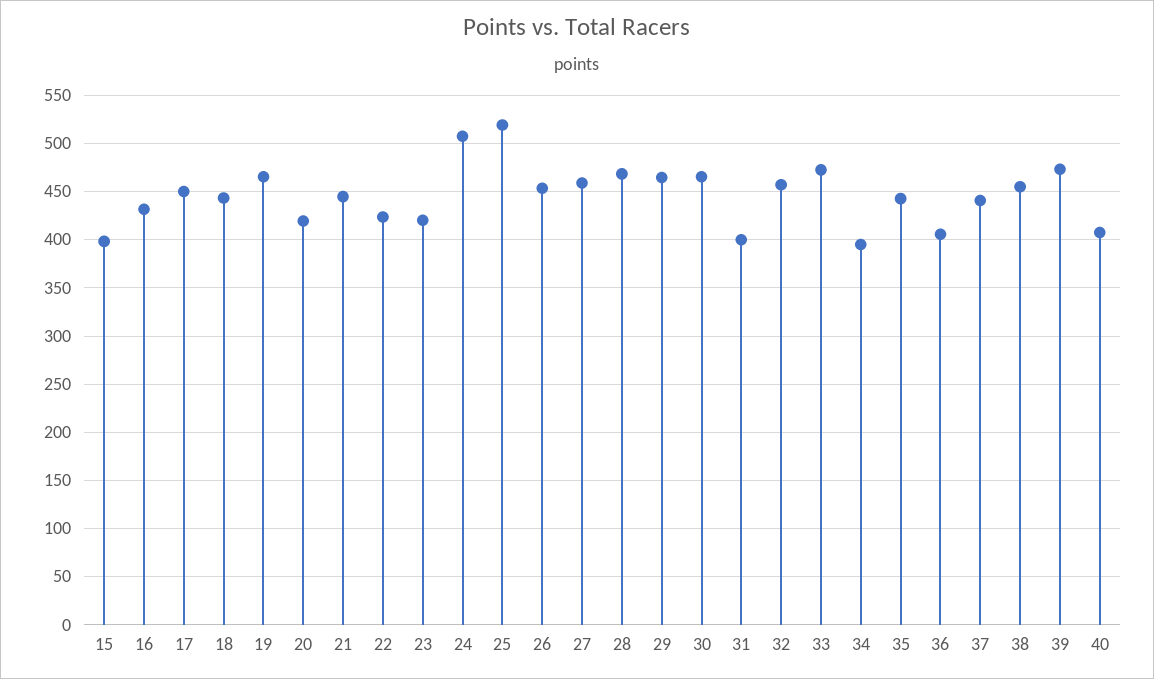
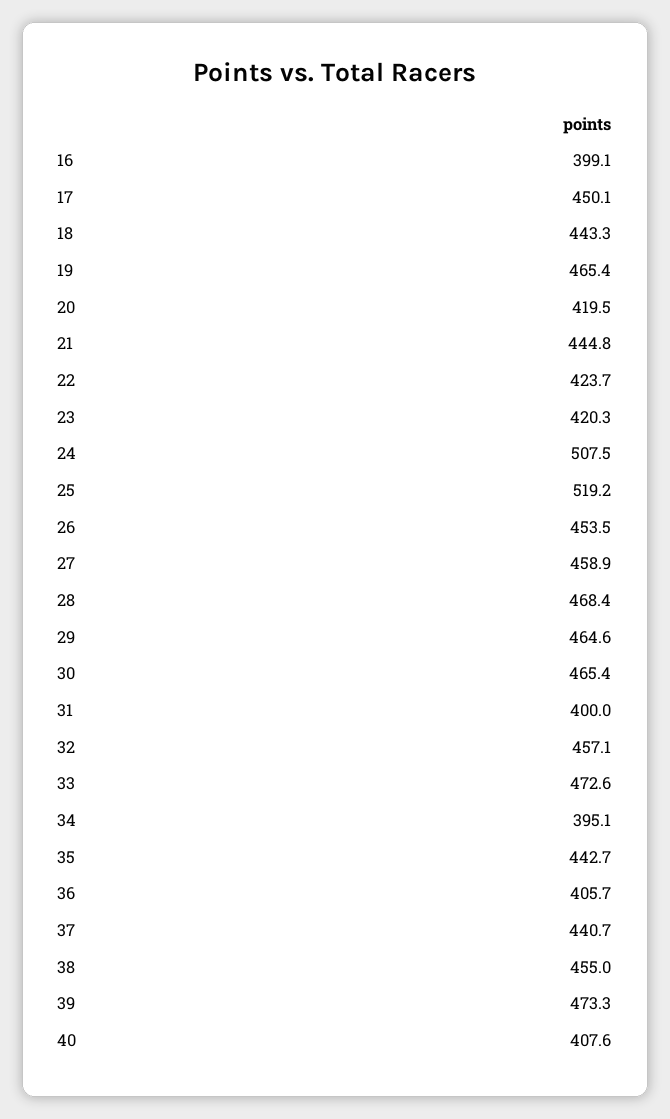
  {
-   "15": 400,
-   "16": 430,
+   "16": 399.1,
    "17": 450.1,
    "18": 443.3,
    "19": 465.4,
    "20": 419.5,
    "21": 444.8,
    "22": 423.7,
    "23": 420.3,
    "24": 507.5,
    "25": 519.2,
    "26": 453.5,
    "27": 458.9,
    "28": 468.4,
    "29": 464.6,
    "30": 465.4,
    "31": 400,
    "32": 457.1,
    "33": 472.6,
    "34": 395.1,
    "35": 442.7,
    "36": 405.7,
    "37": 440.7,
    "38": 455,
    "39": 473.3,
    "40": 407.6
  }

